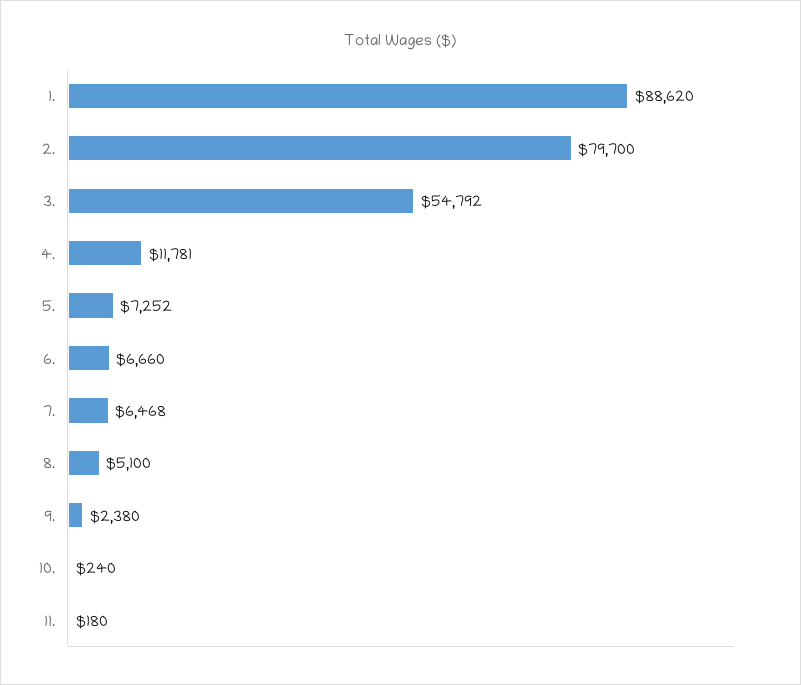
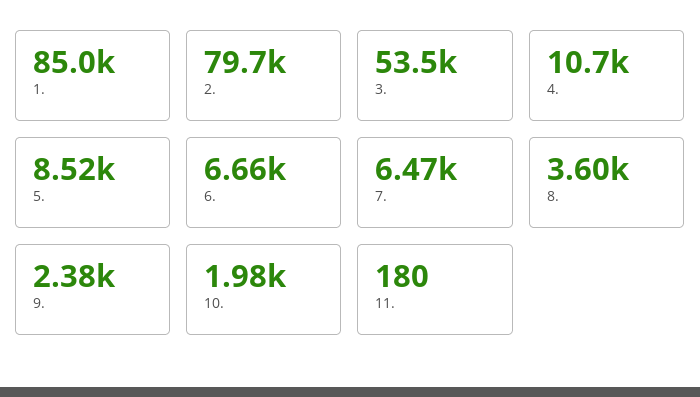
  {
-   "1.": 88620,
+   "1.": 85000,
    "2.": 79700,
-   "3.": 54792,
+   "3.": 53500,
-   "4.": 11781,
+   "4.": 10700,
-   "5.": 7252,
+   "5.": 8520,
    "6.": 6660,
    "7.": 6468,
-   "8.": 5100,
+   "8.": 3600,
    "9.": 2380,
-   "10.": 240,
+   "10.": 1980,
    "11.": 180
  }

